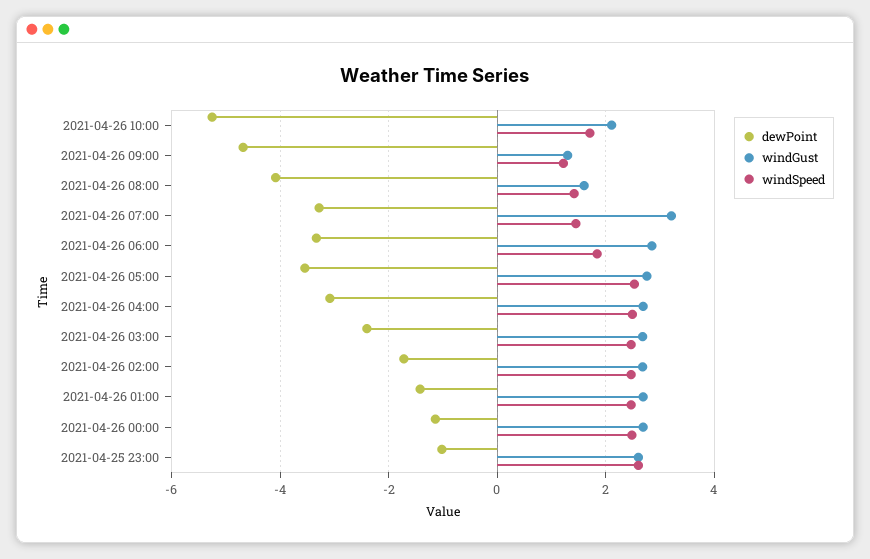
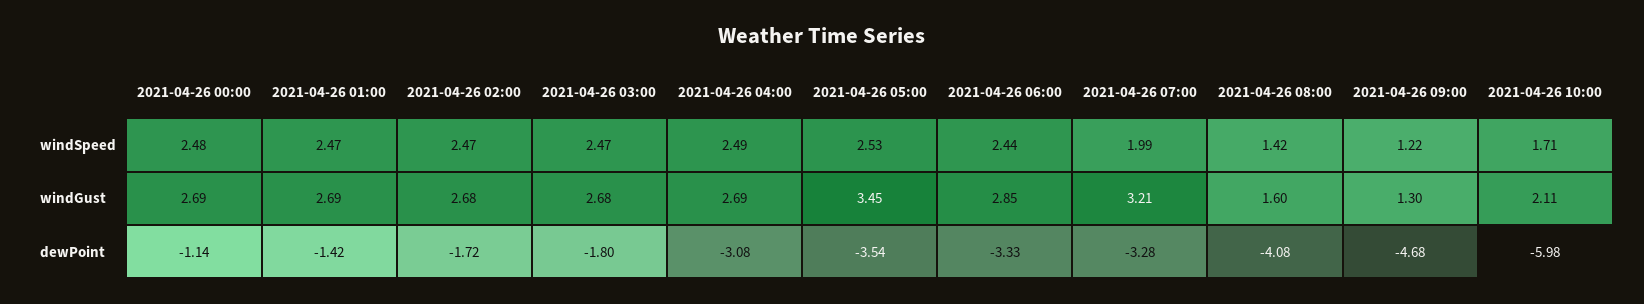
  {
    "dewPoint": {
-     "2021-04-26 10:00": -5.2,
+     "2021-04-26 10:00": -5.98,
      "2021-04-26 09:00": -4.68,
      "2021-04-26 08:00": -4.08,
      "2021-04-26 07:00": -3.28,
      "2021-04-26 06:00": -3.33,
      "2021-04-26 05:00": -3.54,
      "2021-04-26 04:00": -3.08,
-     "2021-04-26 03:00": -2.4,
+     "2021-04-26 03:00": -1.8,
      "2021-04-26 02:00": -1.72,
      "2021-04-26 01:00": -1.42,
-     "2021-04-26 00:00": -1.14,
+     "2021-04-26 00:00": -1.14
-     "2021-04-25 23:00": -1
    },
    "windGust": {
      "2021-04-26 10:00": 2.11,
      "2021-04-26 09:00": 1.3,
      "2021-04-26 08:00": 1.6,
      "2021-04-26 07:00": 3.21,
      "2021-04-26 06:00": 2.85,
-     "2021-04-26 05:00": 2.8,
+     "2021-04-26 05:00": 3.45,
      "2021-04-26 04:00": 2.69,
      "2021-04-26 03:00": 2.68,
      "2021-04-26 02:00": 2.68,
      "2021-04-26 01:00": 2.69,
-     "2021-04-26 00:00": 2.69,
+     "2021-04-26 00:00": 2.69
-     "2021-04-25 23:00": 2.6
    },
    "windSpeed": {
      "2021-04-26 10:00": 1.71,
      "2021-04-26 09:00": 1.22,
      "2021-04-26 08:00": 1.42,
-     "2021-04-26 07:00": 1.4,
+     "2021-04-26 07:00": 1.99,
-     "2021-04-26 06:00": 1.8,
+     "2021-04-26 06:00": 2.44,
      "2021-04-26 05:00": 2.53,
      "2021-04-26 04:00": 2.49,
      "2021-04-26 03:00": 2.47,
      "2021-04-26 02:00": 2.47,
      "2021-04-26 01:00": 2.47,
-     "2021-04-26 00:00": 2.48,
+     "2021-04-26 00:00": 2.48
-     "2021-04-25 23:00": 2.6
    }
  }

